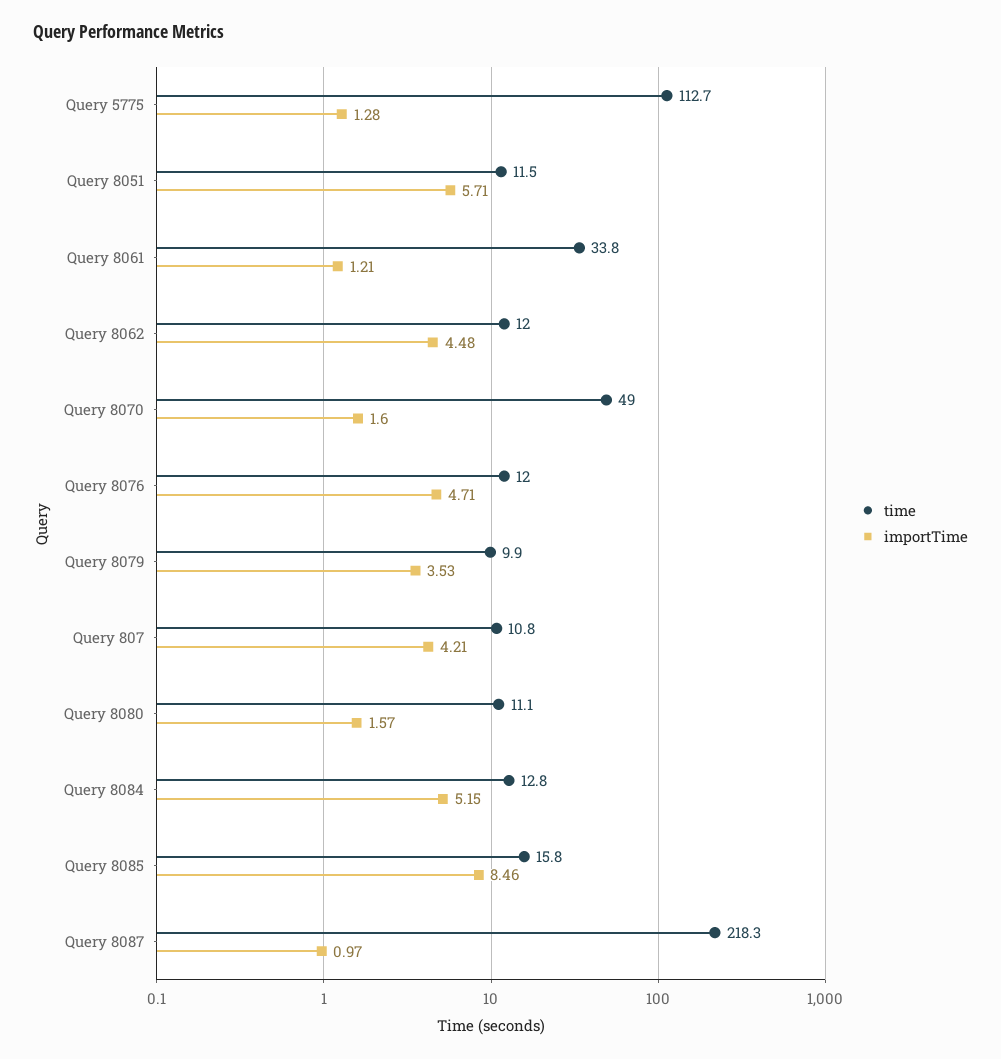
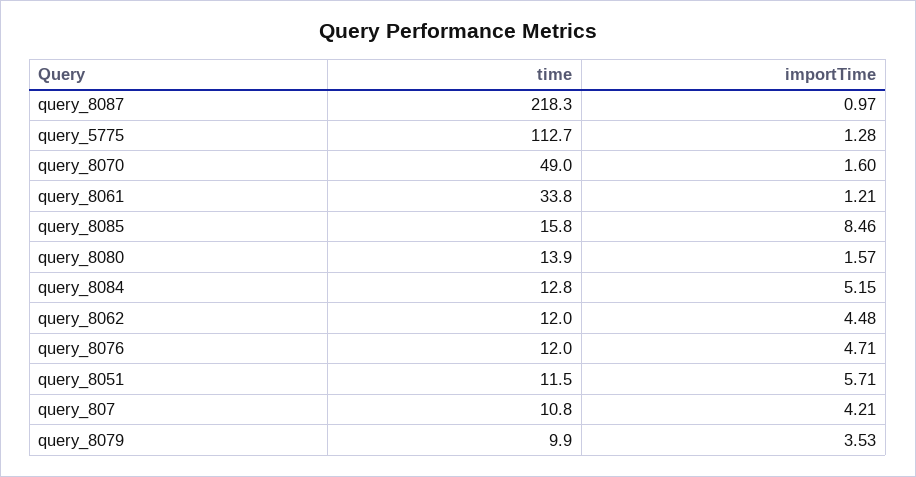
  {
    "time": {
      "Query 5775": 112.7,
      "Query 8051": 11.5,
      "Query 8061": 33.8,
      "Query 8062": 12,
      "Query 8070": 49,
      "Query 8076": 12,
      "Query 8079": 9.9,
      "Query 807": 10.8,
-     "Query 8080": 11.1,
+     "Query 8080": 13.9,
      "Query 8084": 12.8,
      "Query 8085": 15.8,
      "Query 8087": 218.3
    },
    "importTime": {
      "Query 5775": 1.28,
      "Query 8051": 5.71,
      "Query 8061": 1.21,
      "Query 8062": 4.48,
      "Query 8070": 1.6,
      "Query 8076": 4.71,
      "Query 8079": 3.53,
      "Query 807": 4.21,
      "Query 8080": 1.57,
      "Query 8084": 5.15,
      "Query 8085": 8.46,
      "Query 8087": 0.97
    }
  }

